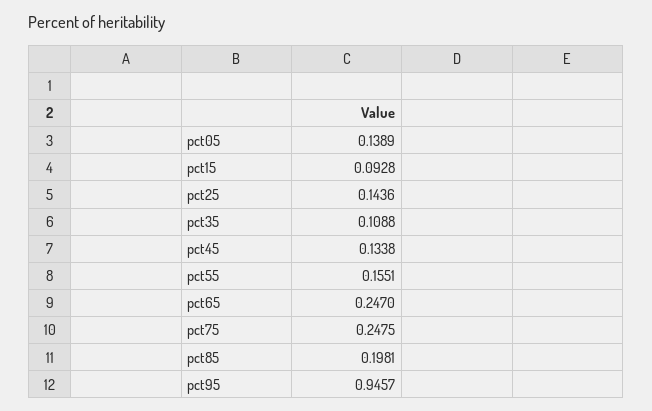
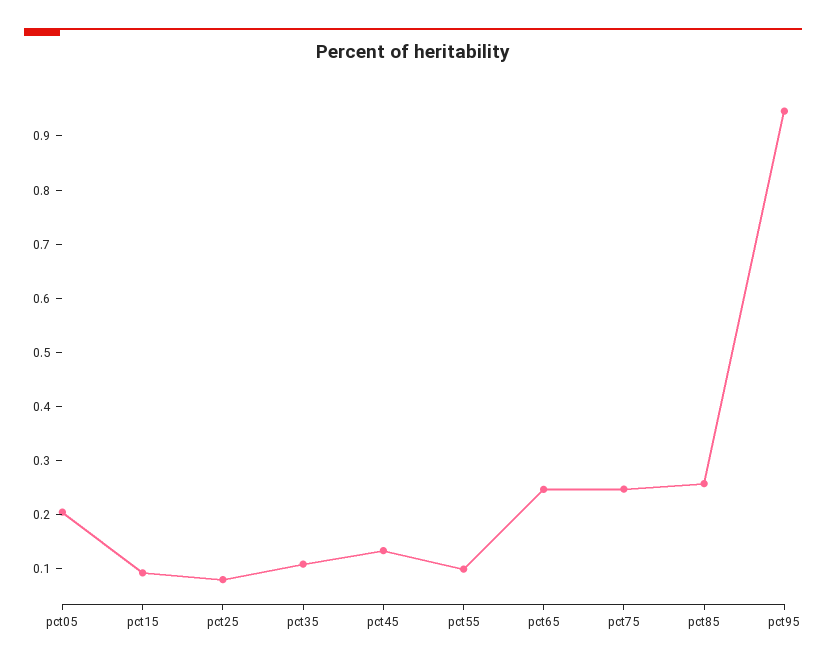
  {
-   "pct05": 0.1389,
+   "pct05": 0.2,
    "pct15": 0.0928,
-   "pct25": 0.1436,
+   "pct25": 0.08,
    "pct35": 0.1088,
    "pct45": 0.1338,
-   "pct55": 0.1551,
+   "pct55": 0.1,
    "pct65": 0.247,
    "pct75": 0.2475,
-   "pct85": 0.1981,
+   "pct85": 0.26,
    "pct95": 0.9457
  }

